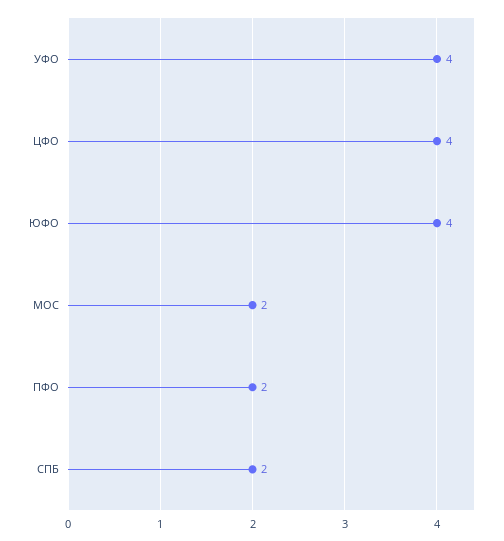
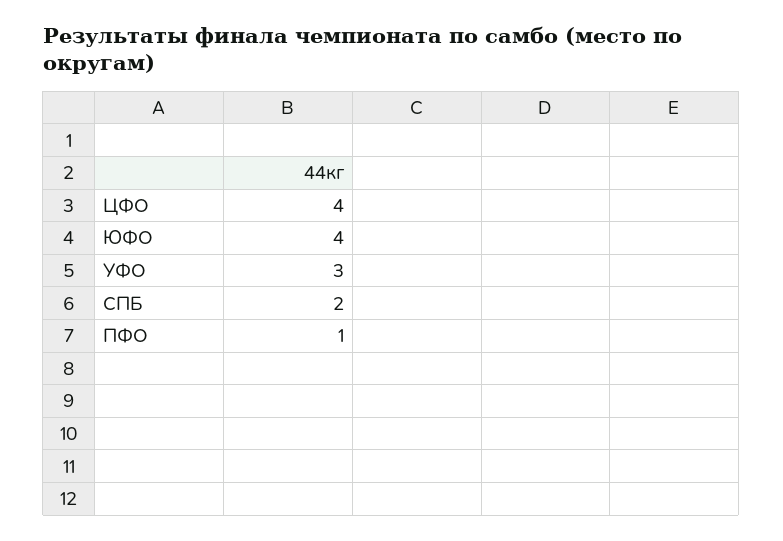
  {
-   "УФО": 4,
+   "УФО": 3,
    "ЦФО": 4,
    "ЮФО": 4,
-   "МОС": 2,
-   "ПФО": 2,
+   "ПФО": 1,
    "СПБ": 2
  }

